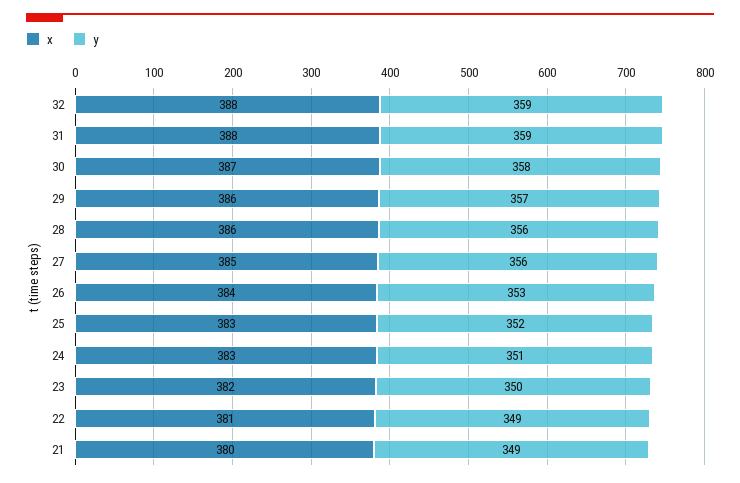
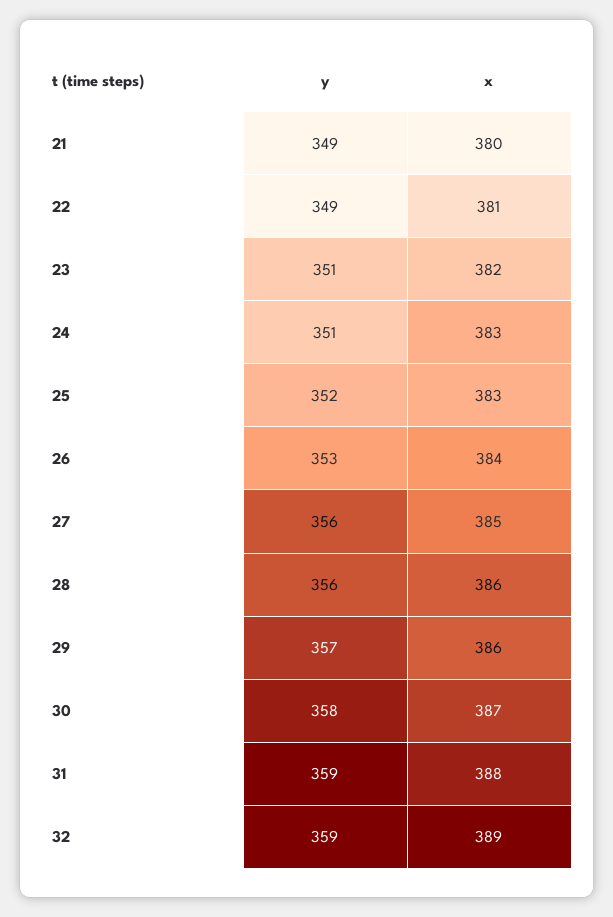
  {
    "x": {
-     "32": 388,
+     "32": 389,
      "31": 388,
      "30": 387,
      "29": 386,
      "28": 386,
      "27": 385,
      "26": 384,
      "25": 383,
      "24": 383,
      "23": 382,
      "22": 381,
      "21": 380
    },
    "y": {
      "32": 359,
      "31": 359,
      "30": 358,
      "29": 357,
      "28": 356,
      "27": 356,
      "26": 353,
      "25": 352,
      "24": 351,
-     "23": 350,
+     "23": 351,
      "22": 349,
      "21": 349
    }
  }

